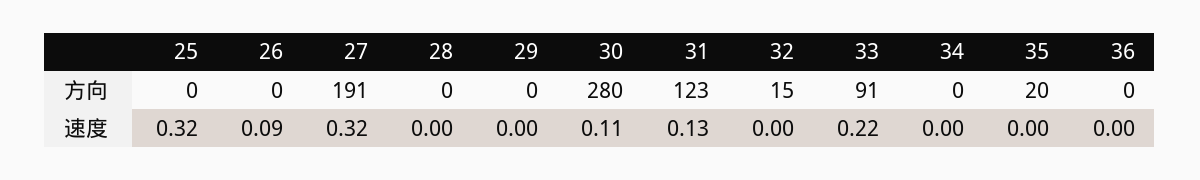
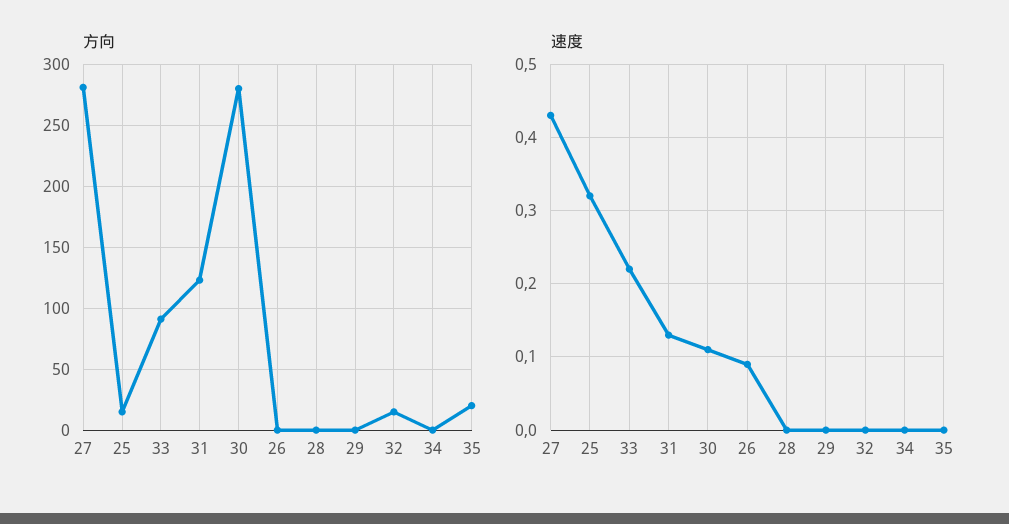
  {
    "方向": {
-     "25": 0,
+     "25": 15,
      "26": 0,
-     "27": 191,
+     "27": 280,
      "28": 0,
      "29": 0,
      "30": 280,
      "31": 123,
      "32": 15,
      "33": 91,
      "34": 0,
-     "35": 20,
+     "35": 20
-     "36": 0
    },
    "速度": {
      "25": 0.32,
      "26": 0.09,
-     "27": 0.32,
+     "27": 0.43,
      "28": 0,
      "29": 0,
      "30": 0.11,
      "31": 0.13,
      "32": 0,
      "33": 0.22,
      "34": 0,
-     "35": 0,
+     "35": 0
-     "36": 0
    }
  }

